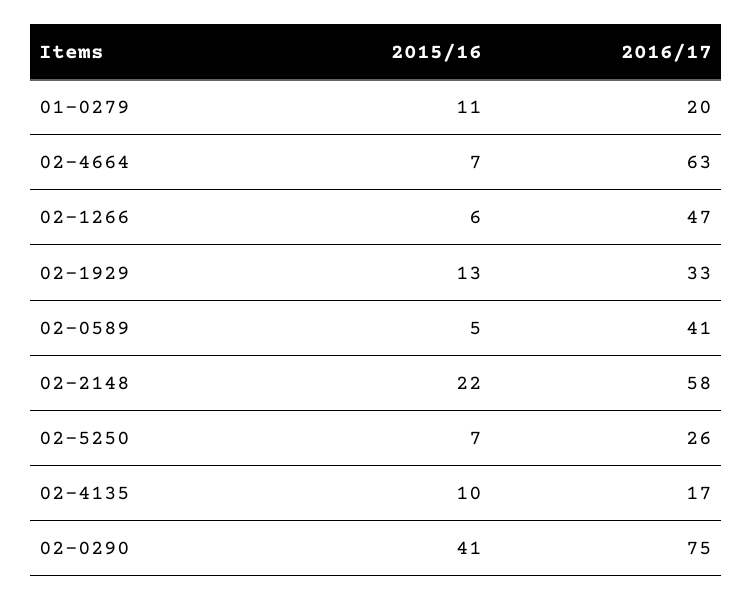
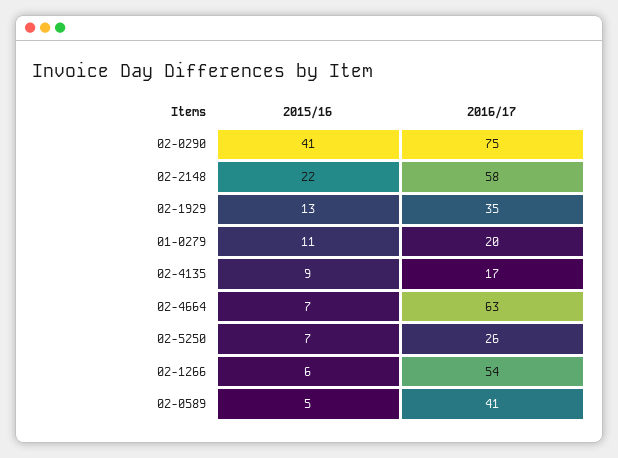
  {
    "2015/16": {
      "01-0279": 11,
      "02-4664": 7,
      "02-1266": 6,
      "02-1929": 13,
      "02-0589": 5,
      "02-2148": 22,
      "02-5250": 7,
-     "02-4135": 10,
+     "02-4135": 9,
      "02-0290": 41
    },
    "2016/17": {
      "01-0279": 20,
      "02-4664": 63,
-     "02-1266": 47,
+     "02-1266": 54,
-     "02-1929": 33,
+     "02-1929": 35,
      "02-0589": 41,
      "02-2148": 58,
      "02-5250": 26,
      "02-4135": 17,
      "02-0290": 75
    }
  }

